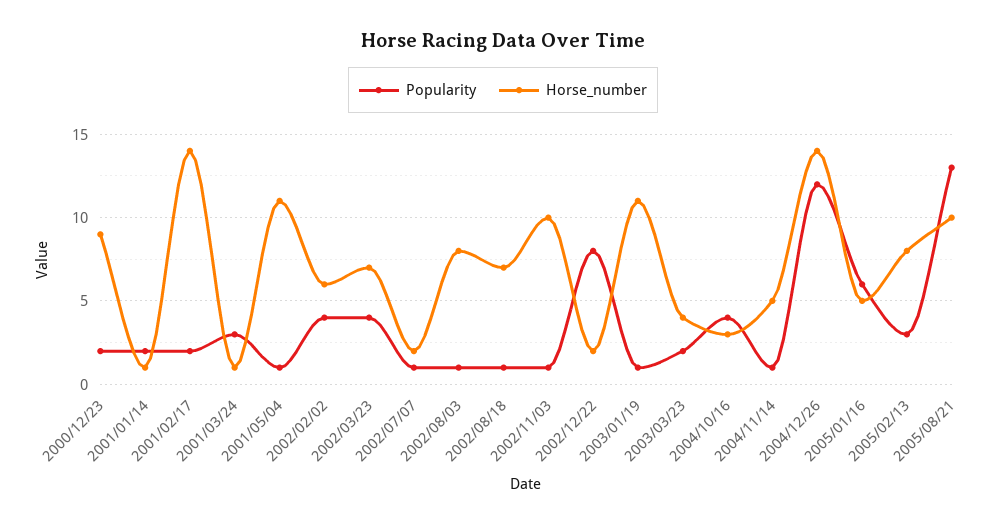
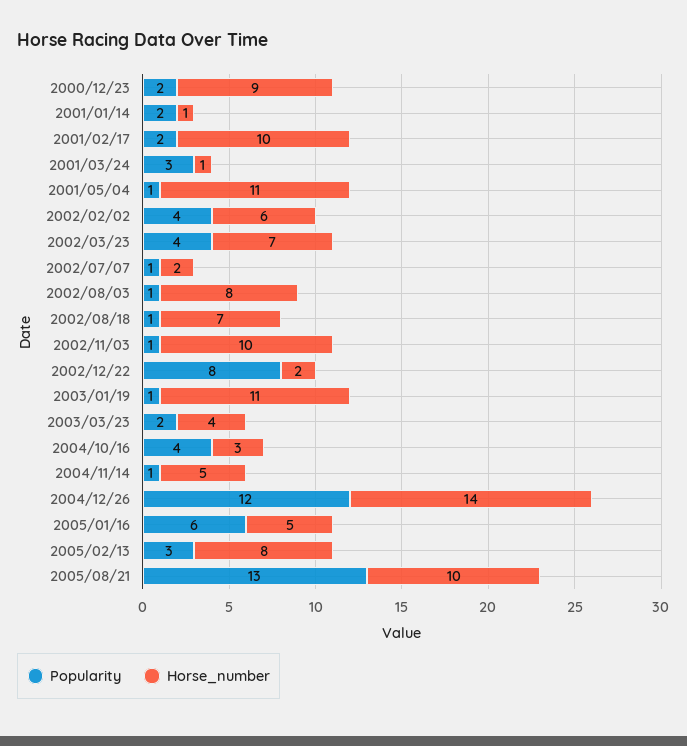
  {
    "Popularity": {
      "2000/12/23": 2,
      "2001/01/14": 2,
      "2001/02/17": 2,
      "2001/03/24": 3,
      "2001/05/04": 1,
      "2002/02/02": 4,
      "2002/03/23": 4,
      "2002/07/07": 1,
      "2002/08/03": 1,
      "2002/08/18": 1,
      "2002/11/03": 1,
      "2002/12/22": 8,
      "2003/01/19": 1,
      "2003/03/23": 2,
      "2004/10/16": 4,
      "2004/11/14": 1,
      "2004/12/26": 12,
      "2005/01/16": 6,
      "2005/02/13": 3,
      "2005/08/21": 13
    },
    "Horse_number": {
      "2000/12/23": 9,
      "2001/01/14": 1,
-     "2001/02/17": 14,
+     "2001/02/17": 10,
      "2001/03/24": 1,
      "2001/05/04": 11,
      "2002/02/02": 6,
      "2002/03/23": 7,
      "2002/07/07": 2,
      "2002/08/03": 8,
      "2002/08/18": 7,
      "2002/11/03": 10,
      "2002/12/22": 2,
      "2003/01/19": 11,
      "2003/03/23": 4,
      "2004/10/16": 3,
      "2004/11/14": 5,
      "2004/12/26": 14,
      "2005/01/16": 5,
      "2005/02/13": 8,
      "2005/08/21": 10
    }
  }

